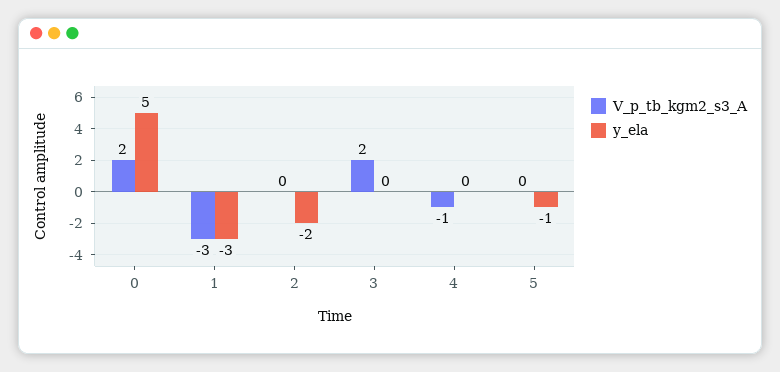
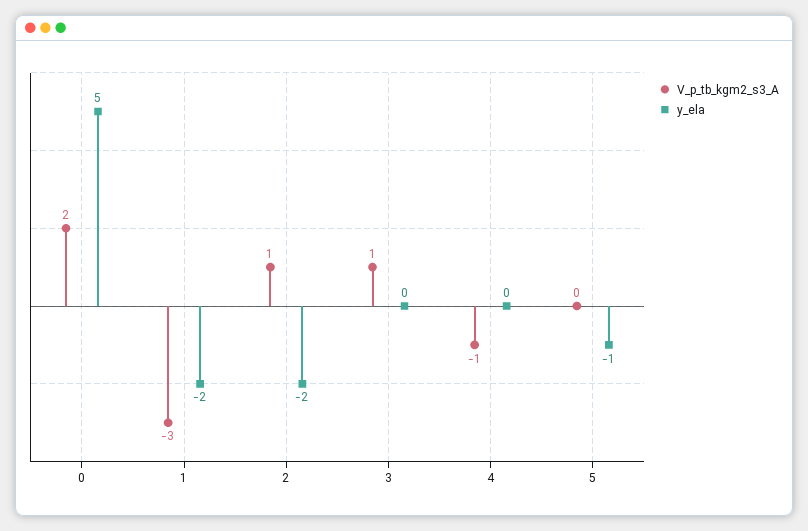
  {
    "V_p_tb_kgm2_s3_A": {
      "0": 2,
      "1": -3,
-     "2": 0,
+     "2": 1,
-     "3": 2,
+     "3": 1,
      "4": -1,
      "5": 0
    },
    "y_ela": {
      "0": 5,
-     "1": -3,
+     "1": -2,
      "2": -2,
      "3": 0,
      "4": 0,
      "5": -1
    }
  }

